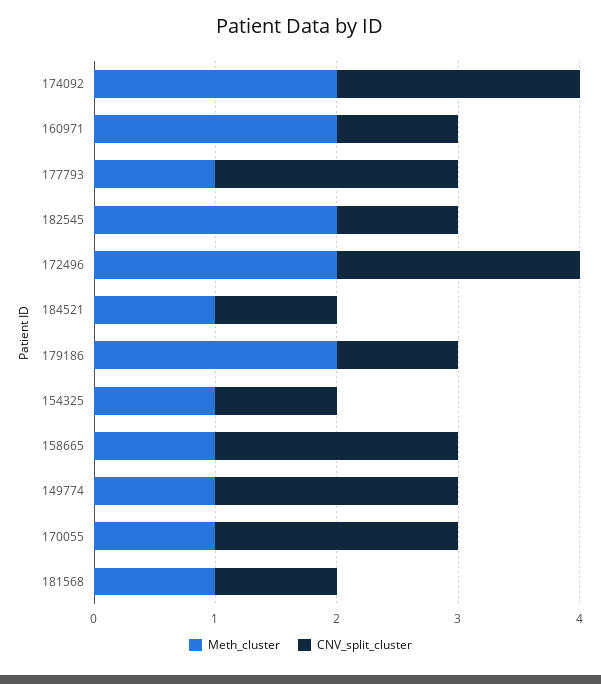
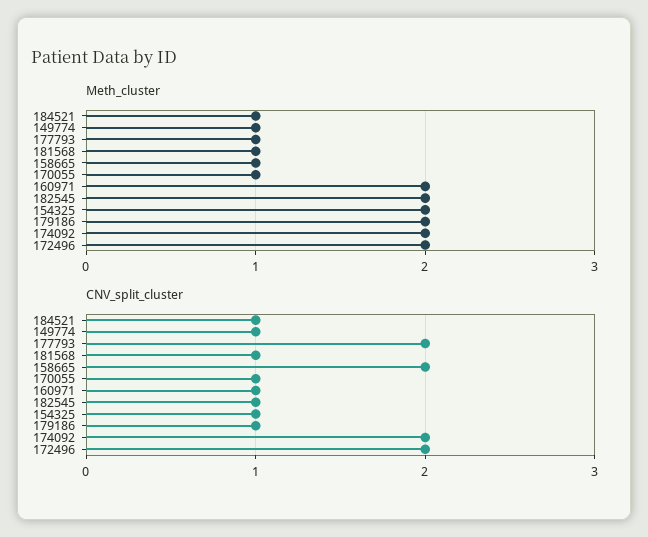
  {
    "Meth_cluster": {
      "174092": 2,
      "160971": 2,
      "177793": 1,
      "182545": 2,
      "172496": 2,
      "184521": 1,
      "179186": 2,
-     "154325": 1,
+     "154325": 2,
      "158665": 1,
      "149774": 1,
      "170055": 1,
      "181568": 1
    },
    "CNV_split_cluster": {
      "174092": 2,
      "160971": 1,
      "177793": 2,
      "182545": 1,
      "172496": 2,
      "184521": 1,
      "179186": 1,
      "154325": 1,
      "158665": 2,
-     "149774": 2,
+     "149774": 1,
-     "170055": 2,
+     "170055": 1,
      "181568": 1
    }
  }

